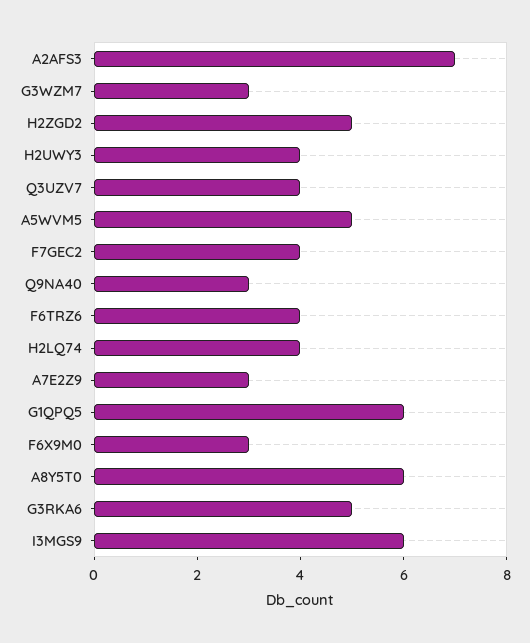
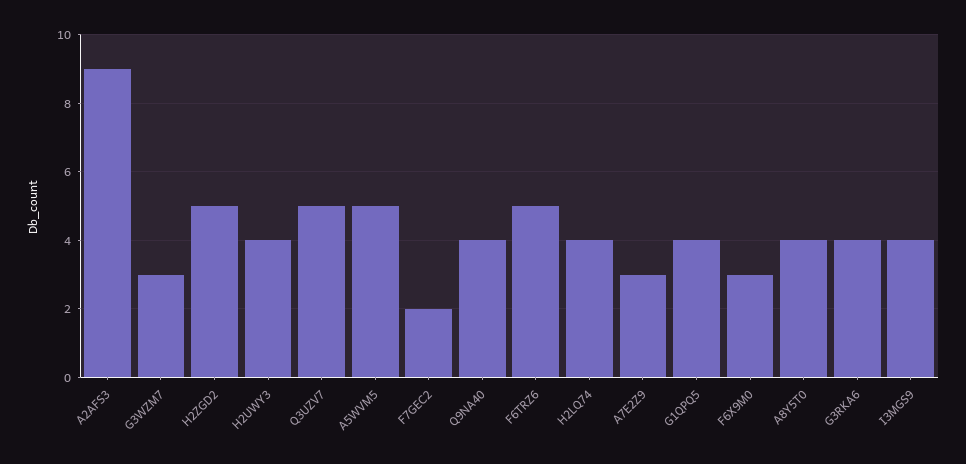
  {
-   "A2AFS3": 7,
+   "A2AFS3": 9,
    "G3WZM7": 3,
    "H2ZGD2": 5,
    "H2UWY3": 4,
-   "Q3UZV7": 4,
+   "Q3UZV7": 5,
    "A5WVM5": 5,
-   "F7GEC2": 4,
+   "F7GEC2": 2,
-   "Q9NA40": 3,
+   "Q9NA40": 4,
-   "F6TRZ6": 4,
+   "F6TRZ6": 5,
    "H2LQ74": 4,
    "A7E2Z9": 3,
-   "G1QPQ5": 6,
+   "G1QPQ5": 4,
    "F6X9M0": 3,
-   "A8Y5T0": 6,
+   "A8Y5T0": 4,
-   "G3RKA6": 5,
+   "G3RKA6": 4,
-   "I3MGS9": 6
+   "I3MGS9": 4
  }

